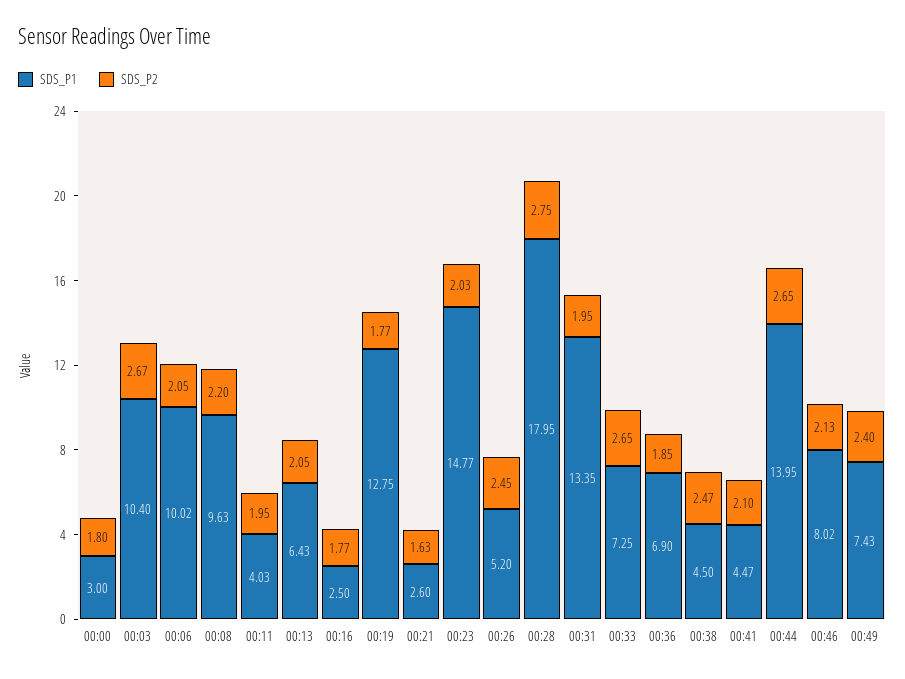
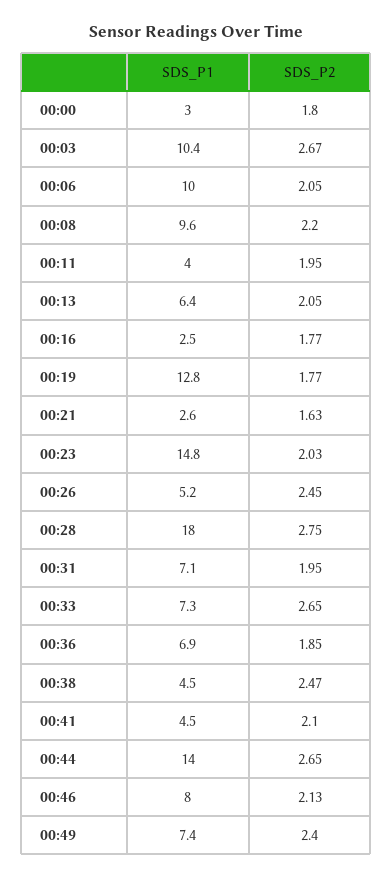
  {
    "SDS_P1": {
      "00:00": 3,
      "00:03": 10.4,
      "00:06": 10.02,
      "00:08": 9.63,
      "00:11": 4.03,
      "00:13": 6.43,
      "00:16": 2.5,
      "00:19": 12.75,
      "00:21": 2.6,
      "00:23": 14.77,
      "00:26": 5.2,
      "00:28": 17.95,
-     "00:31": 13.35,
+     "00:31": 7.1,
      "00:33": 7.25,
      "00:36": 6.9,
      "00:38": 4.5,
      "00:41": 4.47,
      "00:44": 13.95,
      "00:46": 8.02,
      "00:49": 7.43
    },
    "SDS_P2": {
      "00:00": 1.8,
      "00:03": 2.67,
      "00:06": 2.05,
      "00:08": 2.2,
      "00:11": 1.95,
      "00:13": 2.05,
      "00:16": 1.77,
      "00:19": 1.77,
      "00:21": 1.63,
      "00:23": 2.03,
      "00:26": 2.45,
      "00:28": 2.75,
      "00:31": 1.95,
      "00:33": 2.65,
      "00:36": 1.85,
      "00:38": 2.47,
      "00:41": 2.1,
      "00:44": 2.65,
      "00:46": 2.13,
      "00:49": 2.4
    }
  }

